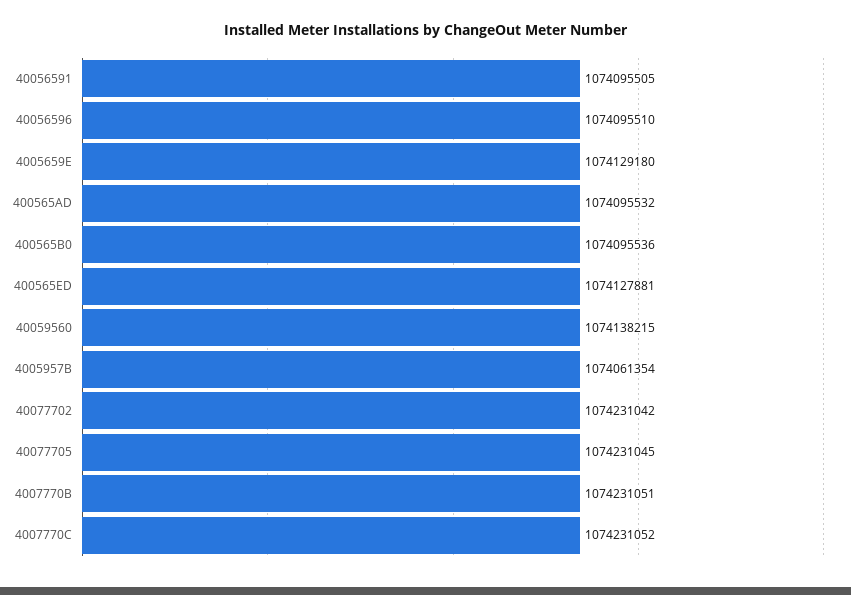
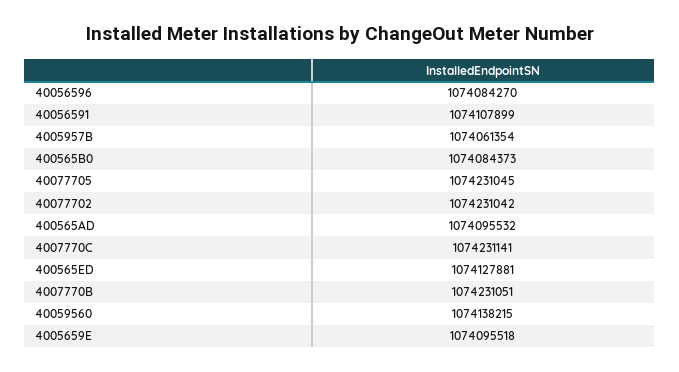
  {
-   "40056591": 1074095505,
+   "40056591": 1074107899,
-   "40056596": 1074095510,
+   "40056596": 1074084270,
-   "4005659E": 1074129180,
+   "4005659E": 1074095518,
    "400565AD": 1074095532,
-   "400565B0": 1074095536,
+   "400565B0": 1074084373,
    "400565ED": 1074127881,
    "40059560": 1074138215,
    "4005957B": 1074061354,
    "40077702": 1074231042,
    "40077705": 1074231045,
    "4007770B": 1074231051,
-   "4007770C": 1074231052
+   "4007770C": 1074231141
  }

